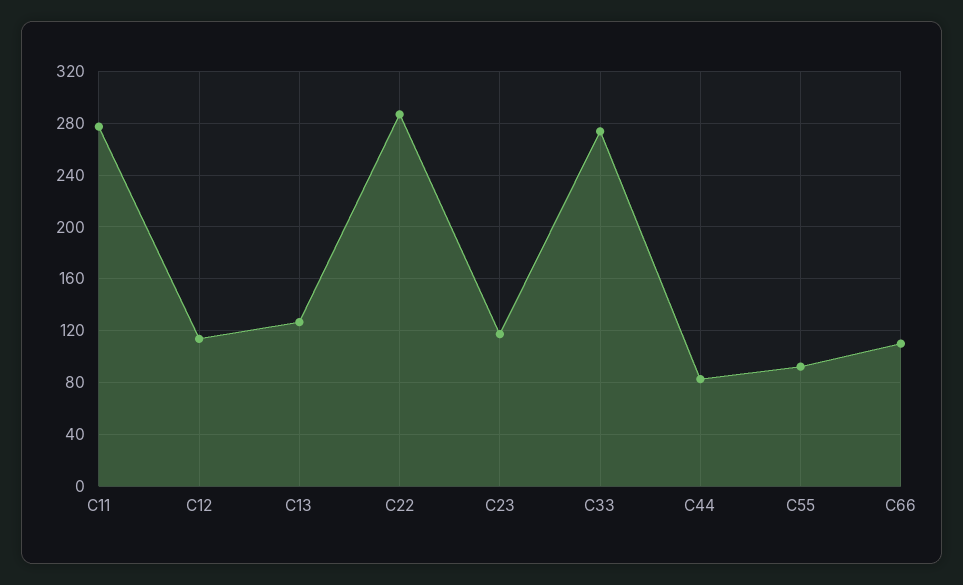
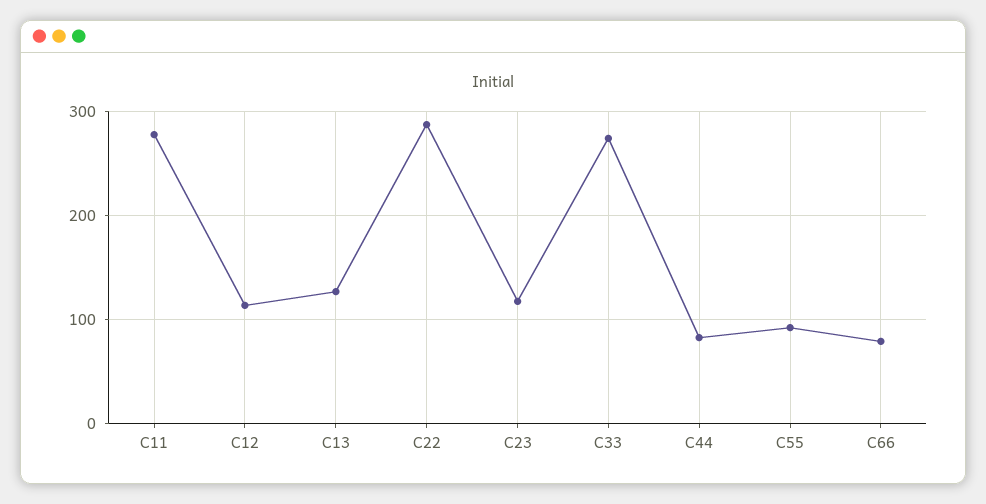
  {
    "C11": 275,
    "C12": 115,
    "C13": 125,
    "C22": 285,
    "C23": 115,
    "C33": 275,
    "C44": 85,
    "C55": 90,
-   "C66": 110
+   "C66": 80
  }

